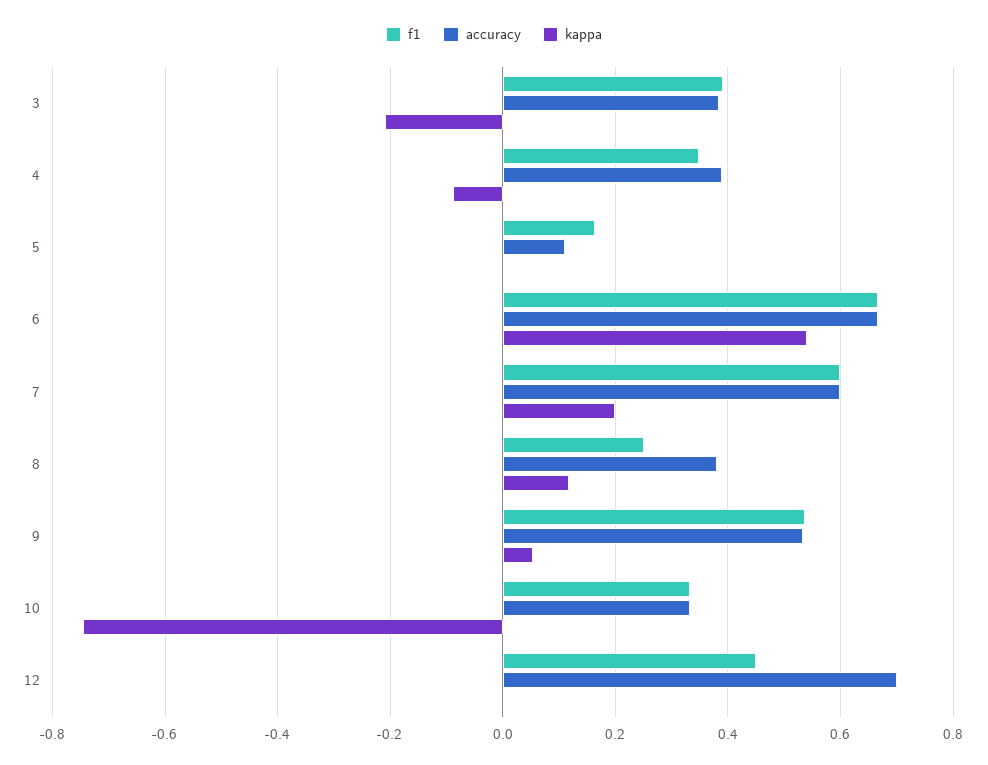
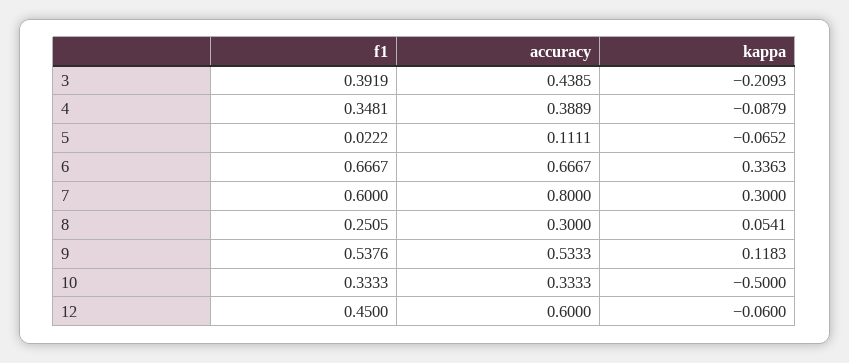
  {
    "f1": {
      "3": 0.3919,
      "4": 0.3481,
-     "5": 0.16,
+     "5": 0.0222,
      "6": 0.6667,
      "7": 0.6,
      "8": 0.2505,
      "9": 0.5376,
      "10": 0.3333,
      "12": 0.45
    },
    "accuracy": {
-     "3": 0.38,
+     "3": 0.4385,
      "4": 0.3889,
      "5": 0.1111,
      "6": 0.6667,
-     "7": 0.6,
+     "7": 0.8,
-     "8": 0.38,
+     "8": 0.3,
      "9": 0.5333,
      "10": 0.3333,
-     "12": 0.7
+     "12": 0.6
    },
    "kappa": {
      "3": -0.2093,
      "4": -0.0879,
-     "5": 0,
+     "5": -0.0652,
-     "6": 0.54,
+     "6": 0.3363,
-     "7": 0.2,
+     "7": 0.3,
-     "8": 0.12,
+     "8": 0.0541,
-     "9": 0.06,
+     "9": 0.1183,
-     "10": -0.74,
+     "10": -0.5,
-     "12": 0
+     "12": -0.06
    }
  }

